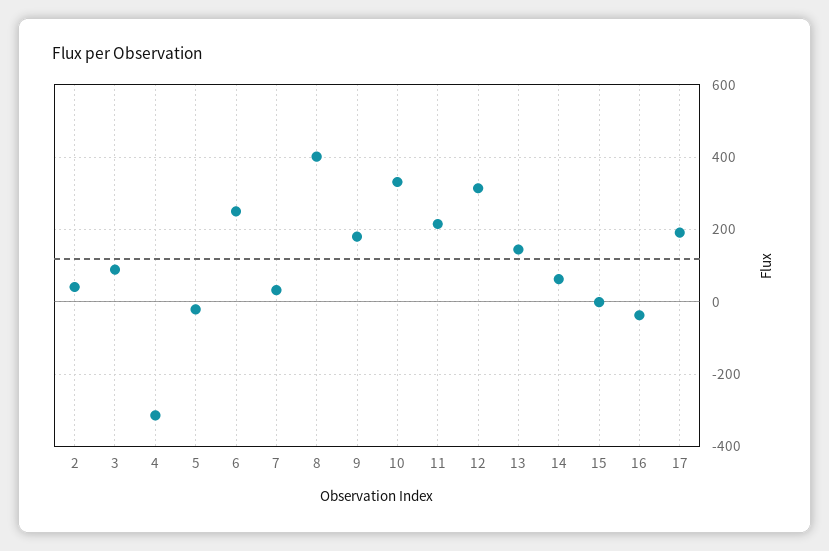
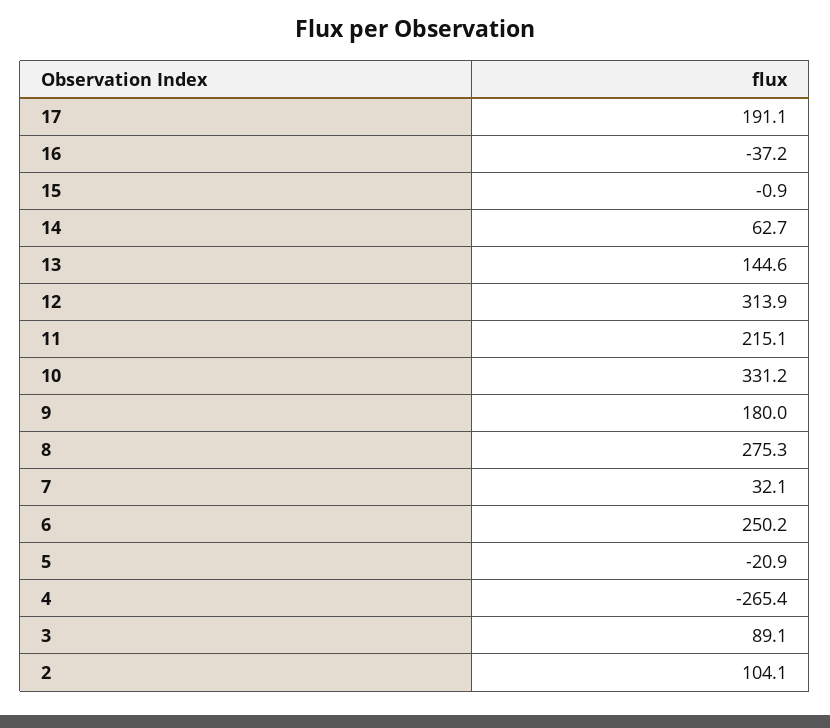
  {
-   "2": 40,
+   "2": 104.1,
    "3": 89.1,
-   "4": -320,
+   "4": -265.4,
    "5": -20.9,
    "6": 250.2,
    "7": 32.1,
-   "8": 400,
+   "8": 275.3,
    "9": 180,
    "10": 331.2,
    "11": 215.1,
    "12": 313.9,
    "13": 144.6,
    "14": 62.7,
    "15": -0.9,
    "16": -37.2,
    "17": 191.1
  }

